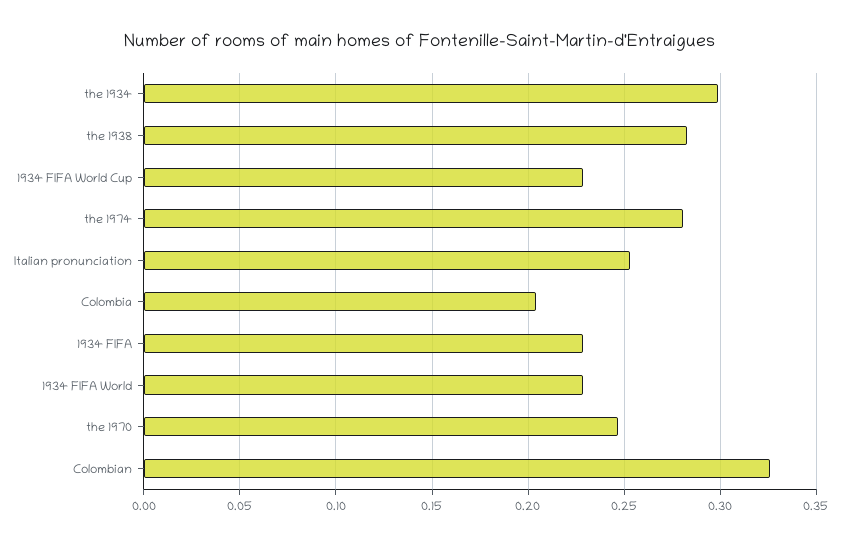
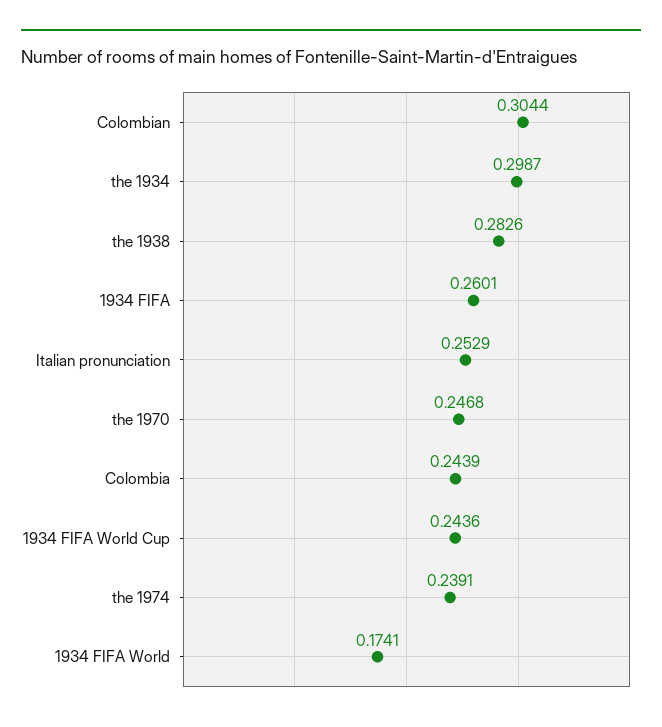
  {
    "the 1934": 0.2987,
    "the 1938": 0.2826,
-   "1934 FIFA World Cup": 0.23,
+   "1934 FIFA World Cup": 0.2436,
-   "the 1974": 0.28,
+   "the 1974": 0.2391,
    "Italian pronunciation": 0.2529,
-   "Colombia": 0.205,
+   "Colombia": 0.2439,
-   "1934 FIFA": 0.23,
+   "1934 FIFA": 0.2601,
-   "1934 FIFA World": 0.23,
+   "1934 FIFA World": 0.1741,
    "the 1970": 0.2468,
-   "Colombian": 0.325
+   "Colombian": 0.3044
  }

